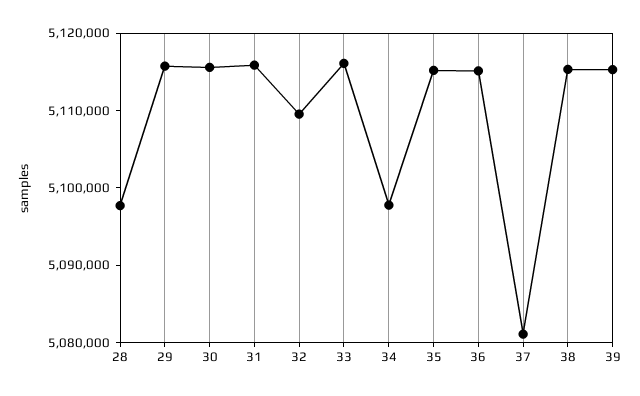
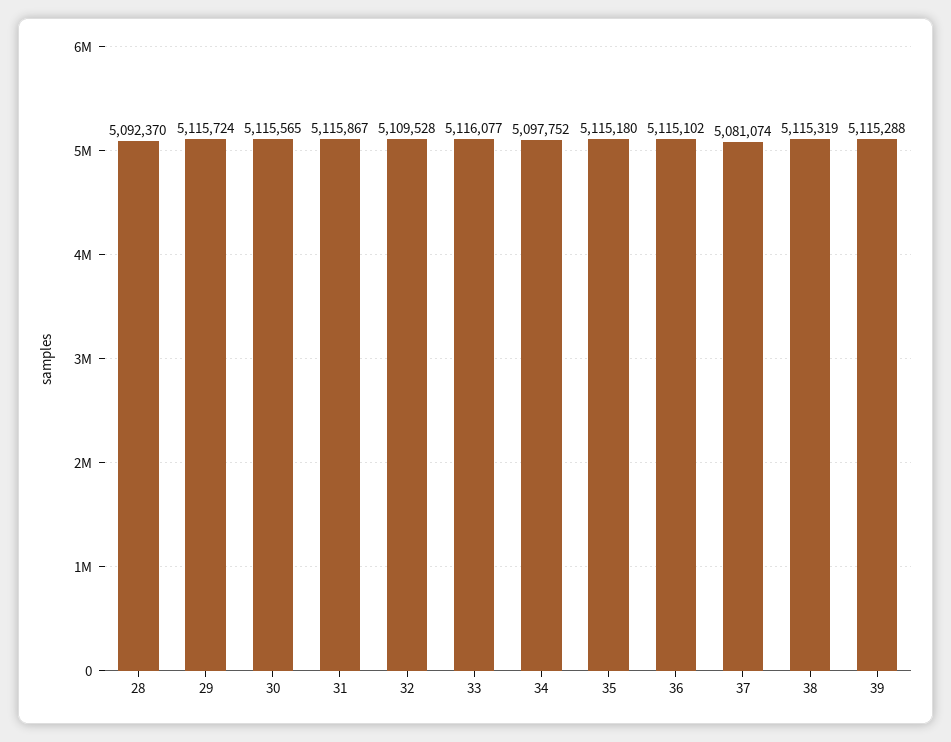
  {
-   "28": 5098000,
+   "28": 5092370,
    "29": 5115724,
    "30": 5115565,
    "31": 5115867,
    "32": 5109528,
    "33": 5116077,
    "34": 5097752,
    "35": 5115180,
    "36": 5115102,
    "37": 5081074,
    "38": 5115319,
    "39": 5115288
  }

